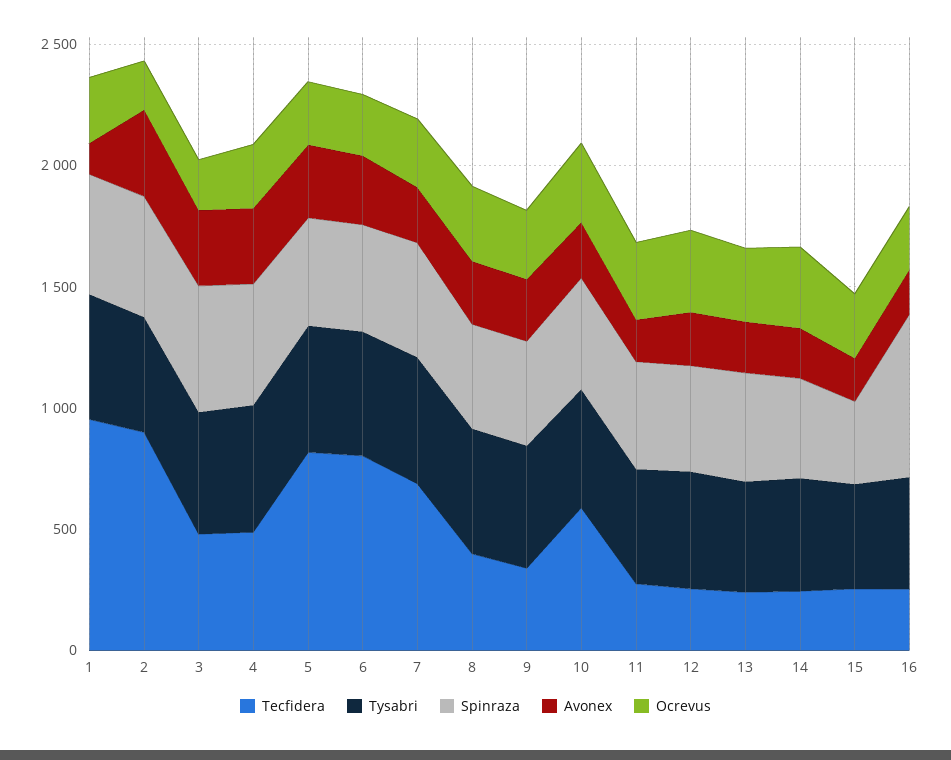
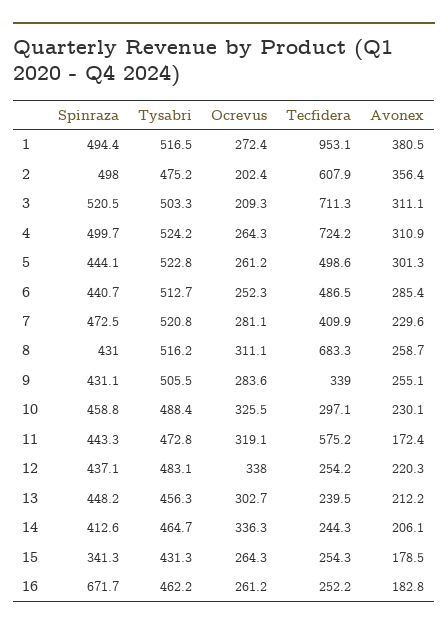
  {
    "Tecfidera": {
      "1": 953.1,
-     "2": 900,
+     "2": 607.9,
-     "3": 500,
+     "3": 711.3,
-     "4": 500,
+     "4": 724.2,
-     "5": 800,
+     "5": 498.6,
-     "6": 800,
+     "6": 486.5,
-     "7": 700,
+     "7": 409.9,
-     "8": 400,
+     "8": 683.3,
      "9": 339,
-     "10": 600,
+     "10": 297.1,
-     "11": 300,
+     "11": 575.2,
      "12": 254.2,
      "13": 239.5,
      "14": 244.3,
      "15": 254.3,
      "16": 252.2
    },
    "Tysabri": {
      "1": 516.5,
      "2": 475.2,
      "3": 503.3,
      "4": 524.2,
      "5": 522.8,
      "6": 512.7,
      "7": 520.8,
      "8": 516.2,
      "9": 505.5,
      "10": 488.4,
      "11": 472.8,
      "12": 483.1,
      "13": 456.3,
      "14": 464.7,
      "15": 431.3,
      "16": 462.2
    },
    "Spinraza": {
      "1": 494.4,
      "2": 498,
      "3": 520.5,
      "4": 499.7,
      "5": 444.1,
      "6": 440.7,
      "7": 472.5,
      "8": 431,
      "9": 431.1,
      "10": 458.8,
      "11": 443.3,
      "12": 437.1,
      "13": 448.2,
      "14": 412.6,
      "15": 341.3,
      "16": 671.7
    },
    "Avonex": {
-     "1": 100,
+     "1": 380.5,
      "2": 356.4,
      "3": 311.1,
      "4": 310.9,
      "5": 301.3,
      "6": 285.4,
      "7": 229.6,
      "8": 258.7,
      "9": 255.1,
      "10": 230.1,
      "11": 172.4,
      "12": 220.3,
      "13": 212.2,
      "14": 206.1,
      "15": 178.5,
      "16": 182.8
    },
    "Ocrevus": {
      "1": 272.4,
      "2": 202.4,
      "3": 209.3,
      "4": 264.3,
      "5": 261.2,
      "6": 252.3,
      "7": 281.1,
      "8": 311.1,
      "9": 283.6,
      "10": 325.5,
      "11": 319.1,
      "12": 338,
      "13": 302.7,
      "14": 336.3,
      "15": 264.3,
      "16": 261.2
    }
  }

